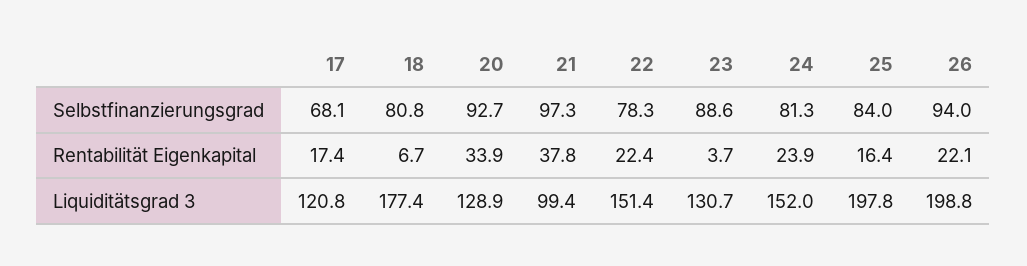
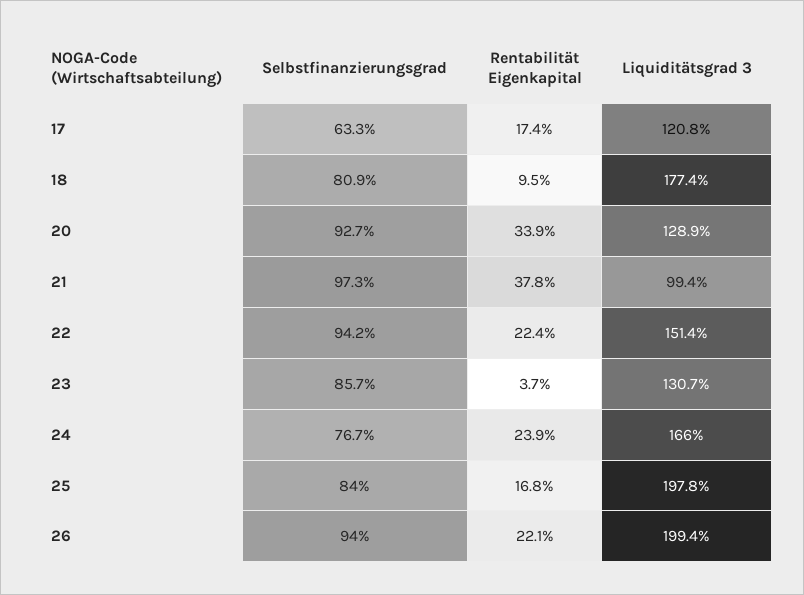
  {
    "17": {
-     "Selbstfinanzierungsgrad": 68.1,
+     "Selbstfinanzierungsgrad": 63.3,
      "Rentabilität Eigenkapital": 17.4,
      "Liquiditätsgrad 3": 120.8
    },
    "18": {
-     "Selbstfinanzierungsgrad": 80.8,
+     "Selbstfinanzierungsgrad": 80.9,
-     "Rentabilität Eigenkapital": 6.7,
+     "Rentabilität Eigenkapital": 9.5,
      "Liquiditätsgrad 3": 177.4
    },
    "20": {
      "Selbstfinanzierungsgrad": 92.7,
      "Rentabilität Eigenkapital": 33.9,
      "Liquiditätsgrad 3": 128.9
    },
    "21": {
      "Selbstfinanzierungsgrad": 97.3,
      "Rentabilität Eigenkapital": 37.8,
      "Liquiditätsgrad 3": 99.4
    },
    "22": {
-     "Selbstfinanzierungsgrad": 78.3,
+     "Selbstfinanzierungsgrad": 94.2,
      "Rentabilität Eigenkapital": 22.4,
      "Liquiditätsgrad 3": 151.4
    },
    "23": {
-     "Selbstfinanzierungsgrad": 88.6,
+     "Selbstfinanzierungsgrad": 85.7,
      "Rentabilität Eigenkapital": 3.7,
      "Liquiditätsgrad 3": 130.7
    },
    "24": {
-     "Selbstfinanzierungsgrad": 81.3,
+     "Selbstfinanzierungsgrad": 76.7,
      "Rentabilität Eigenkapital": 23.9,
-     "Liquiditätsgrad 3": 152
+     "Liquiditätsgrad 3": 166
    },
    "25": {
      "Selbstfinanzierungsgrad": 84,
-     "Rentabilität Eigenkapital": 16.4,
+     "Rentabilität Eigenkapital": 16.8,
      "Liquiditätsgrad 3": 197.8
    },
    "26": {
      "Selbstfinanzierungsgrad": 94,
      "Rentabilität Eigenkapital": 22.1,
-     "Liquiditätsgrad 3": 198.8
+     "Liquiditätsgrad 3": 199.4
    }
  }

